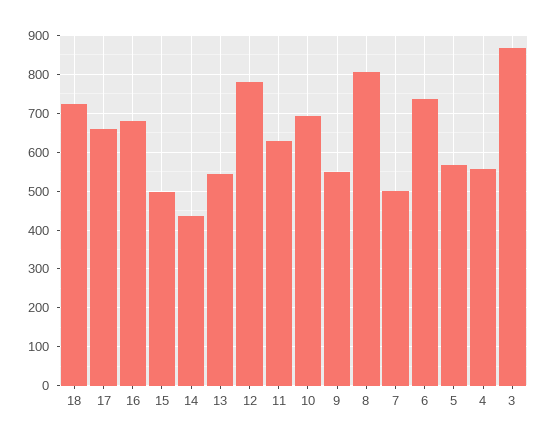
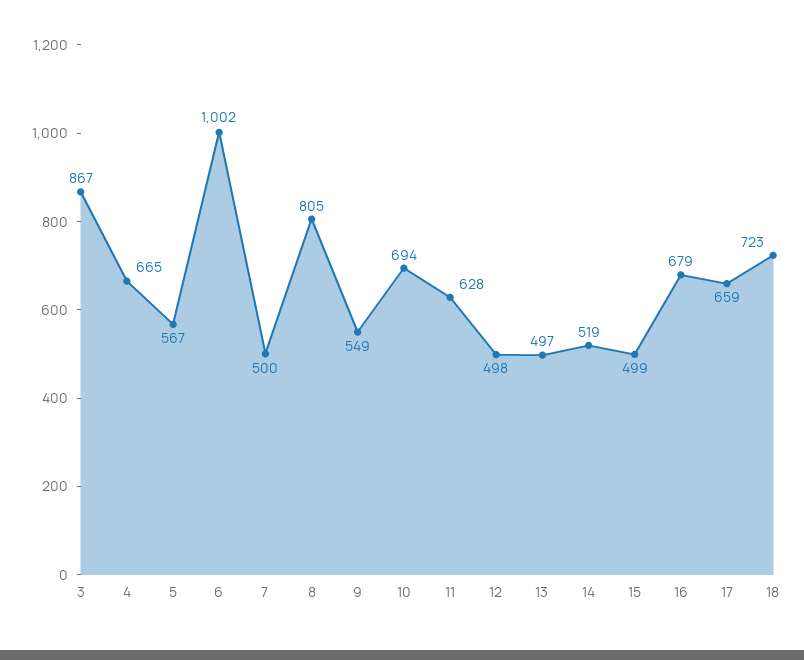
  {
    "18": 723,
    "17": 659,
    "16": 679,
    "15": 499,
-   "14": 440,
+   "14": 519,
-   "13": 540,
+   "13": 497,
-   "12": 780,
+   "12": 498,
    "11": 628,
    "10": 694,
    "9": 549,
    "8": 805,
    "7": 500,
-   "6": 740,
+   "6": 1002,
    "5": 567,
-   "4": 560,
+   "4": 665,
    "3": 867
  }

